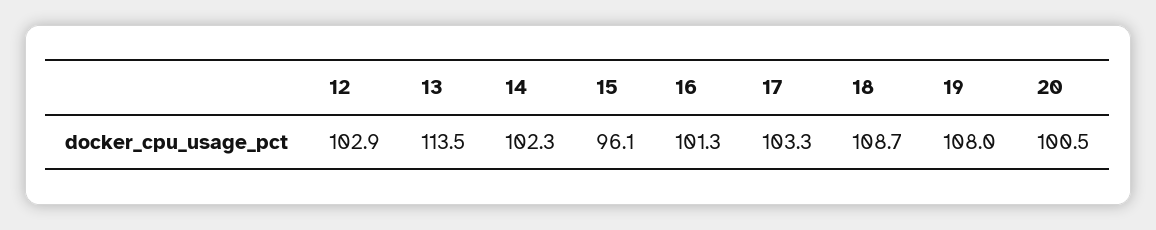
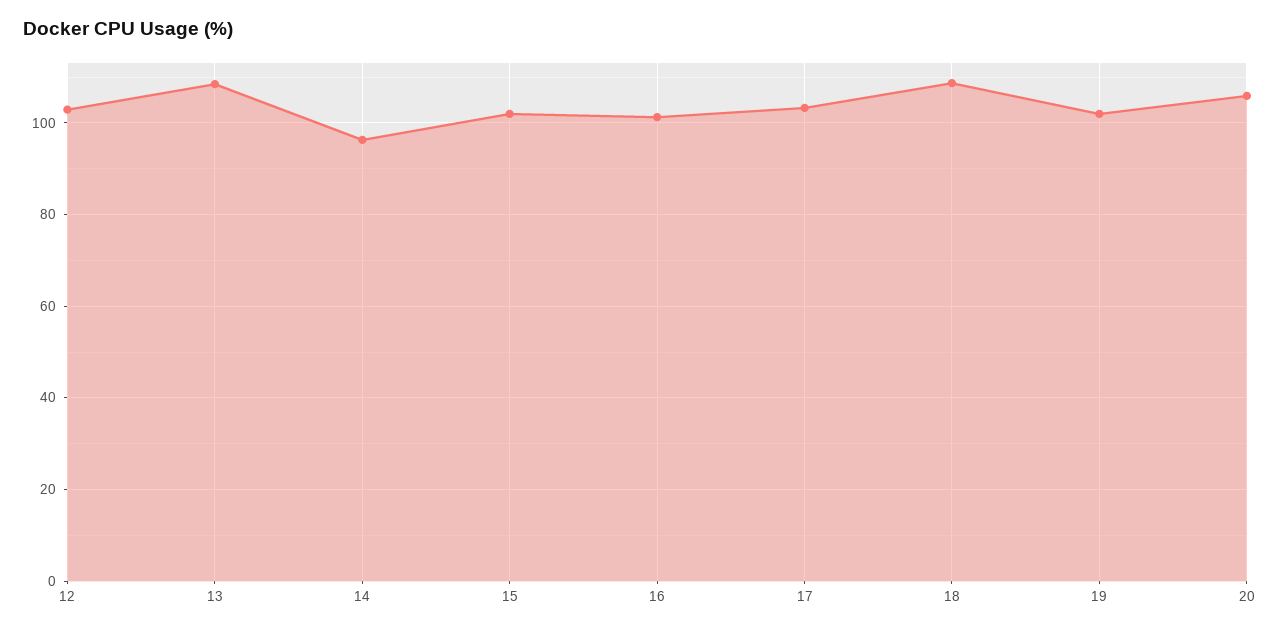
  {
    "12": 102.9,
-   "13": 113.5,
+   "13": 108,
-   "14": 102.3,
+   "14": 96,
-   "15": 96.1,
+   "15": 102,
    "16": 101.3,
    "17": 103.3,
    "18": 108.7,
-   "19": 108,
+   "19": 102,
-   "20": 100.5
+   "20": 106
  }

